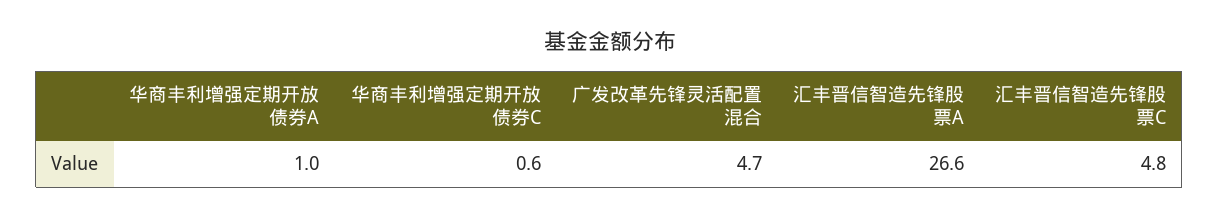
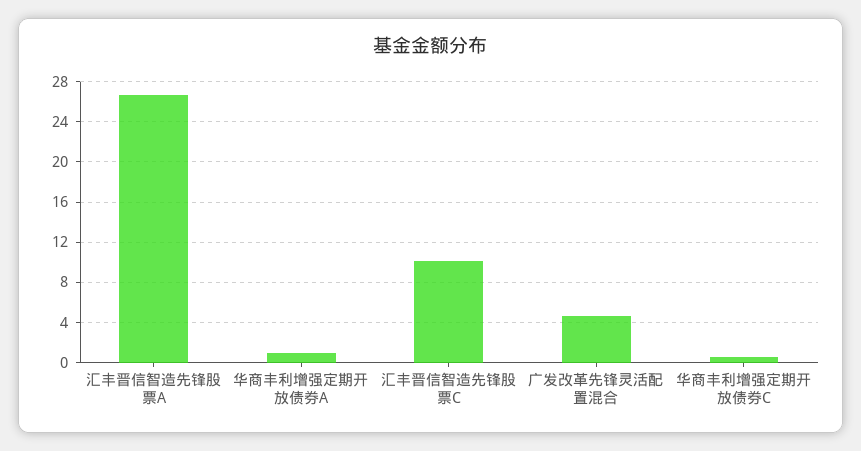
  {
    "华商丰利增强定期开放债券A": 1,
    "华商丰利增强定期开放债券C": 0.6,
    "广发改革先锋灵活配置混合": 4.7,
    "汇丰晋信智造先锋股票A": 26.6,
-   "汇丰晋信智造先锋股票C": 4.8
+   "汇丰晋信智造先锋股票C": 10
  }

